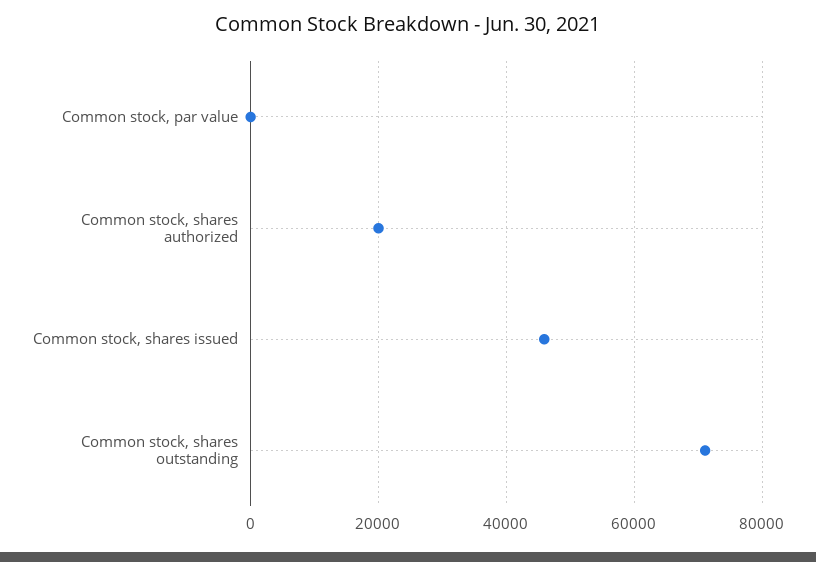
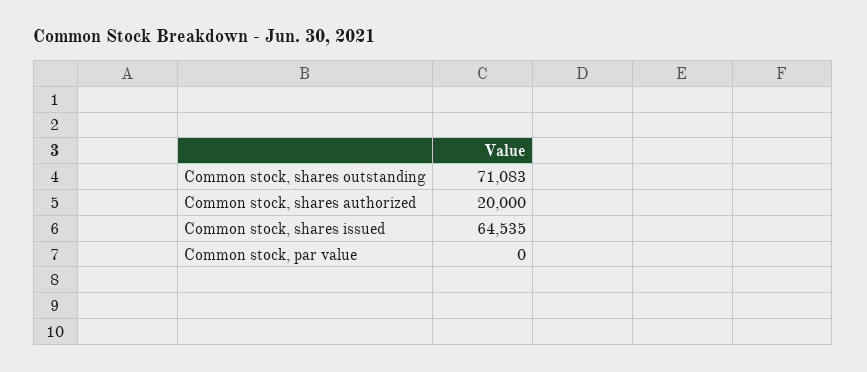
  {
    "Common stock, par value": 0,
    "Common stock, shares authorized": 20000,
-   "Common stock, shares issued": 46000,
+   "Common stock, shares issued": 64535,
    "Common stock, shares outstanding": 71083
  }

